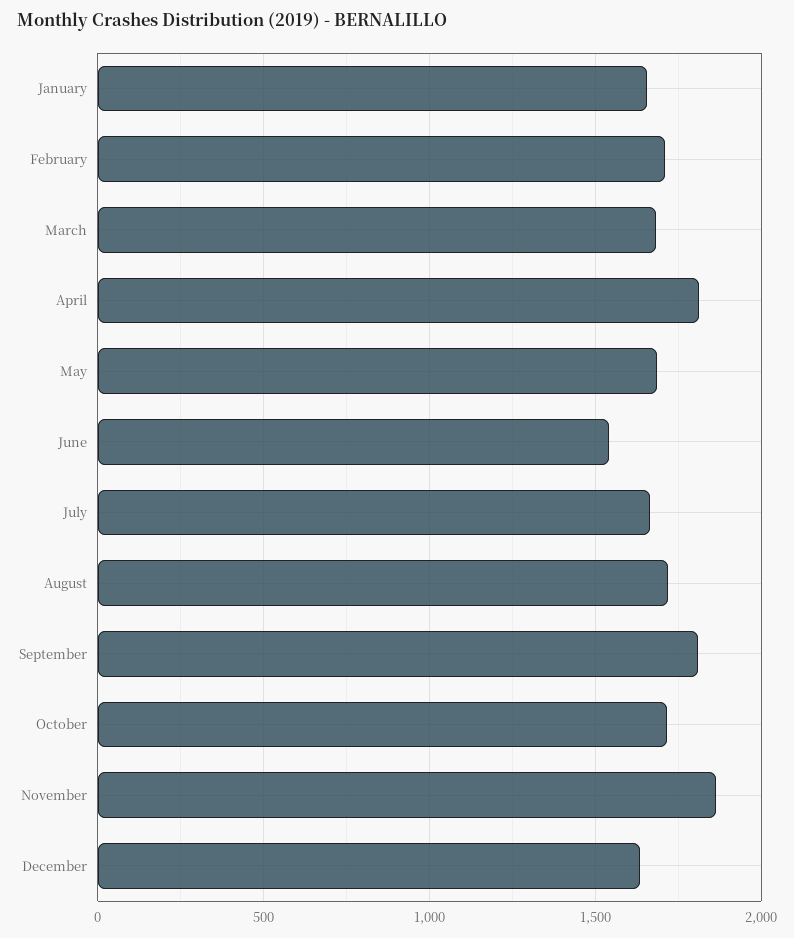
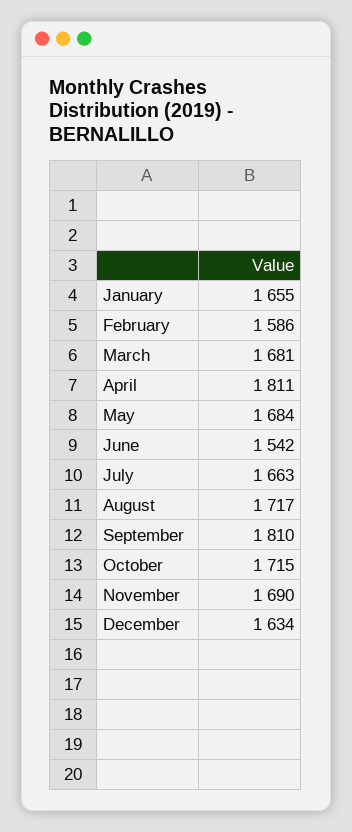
  {
    "January": 1655,
-   "February": 1700,
+   "February": 1586,
    "March": 1681,
    "April": 1811,
    "May": 1684,
    "June": 1542,
    "July": 1663,
    "August": 1717,
    "September": 1810,
    "October": 1715,
-   "November": 1850,
+   "November": 1690,
    "December": 1634
  }

